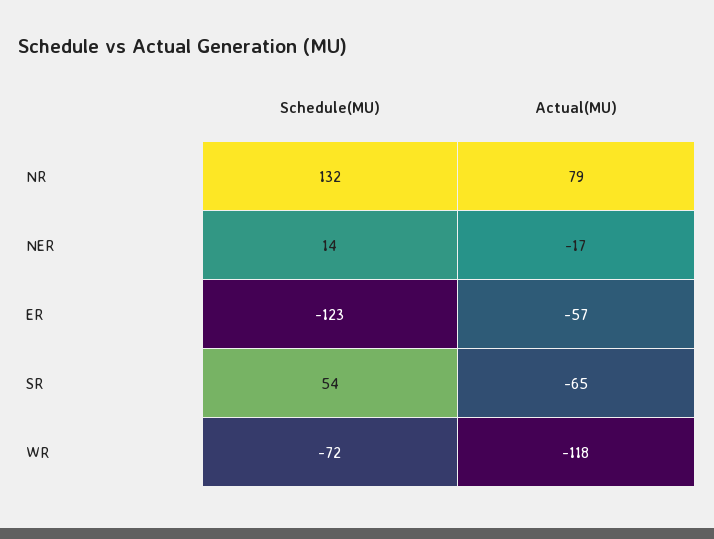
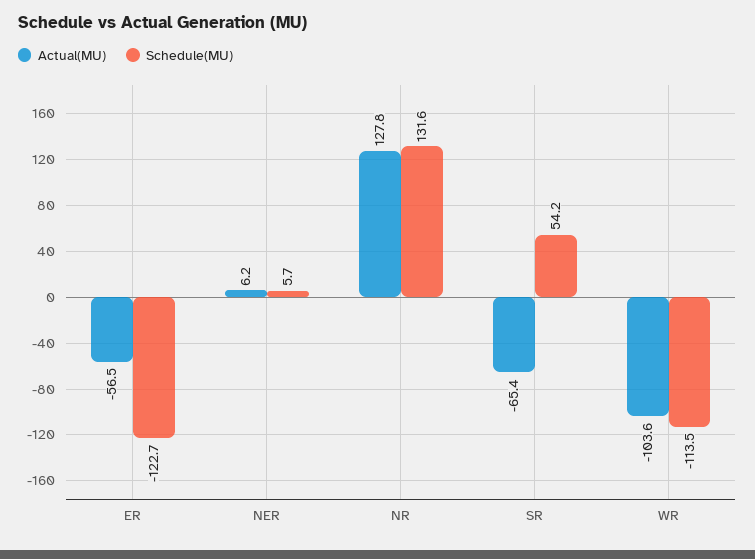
  {
    "Schedule(MU)": {
      "NR": 131.6,
-     "NER": 14,
+     "NER": 5.7,
      "ER": -122.7,
      "SR": 54.2,
-     "WR": -72
+     "WR": -113.5
    },
    "Actual(MU)": {
-     "NR": 79,
+     "NR": 127.8,
-     "NER": -17,
+     "NER": 6.2,
      "ER": -56.5,
      "SR": -65.4,
-     "WR": -118
+     "WR": -103.6
    }
  }

